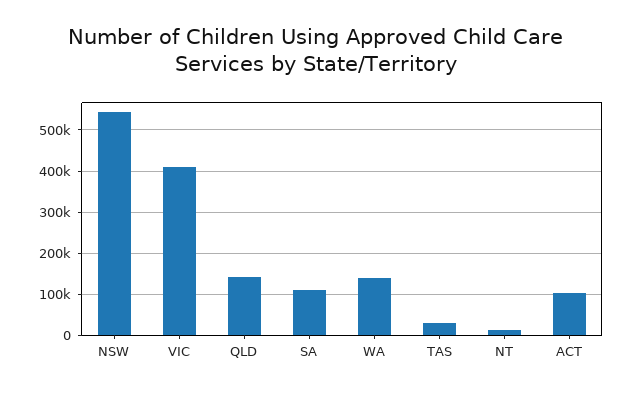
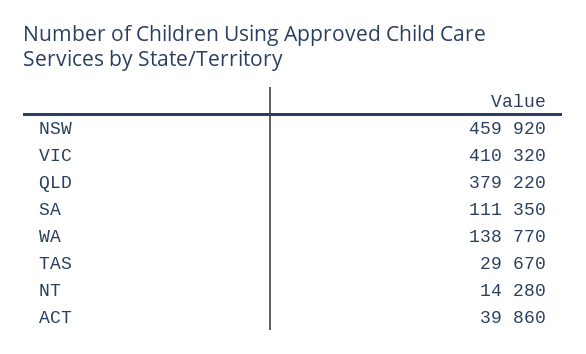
  {
-   "NSW": 540000,
+   "NSW": 459920,
    "VIC": 410320,
-   "QLD": 140000,
+   "QLD": 379220,
    "SA": 111350,
    "WA": 138770,
    "TAS": 29670,
    "NT": 14280,
-   "ACT": 100000
+   "ACT": 39860
  }

